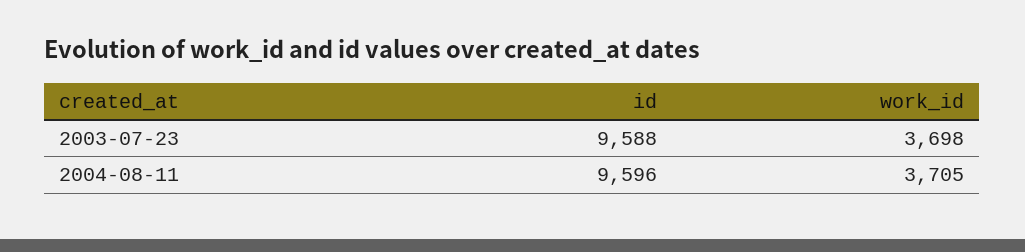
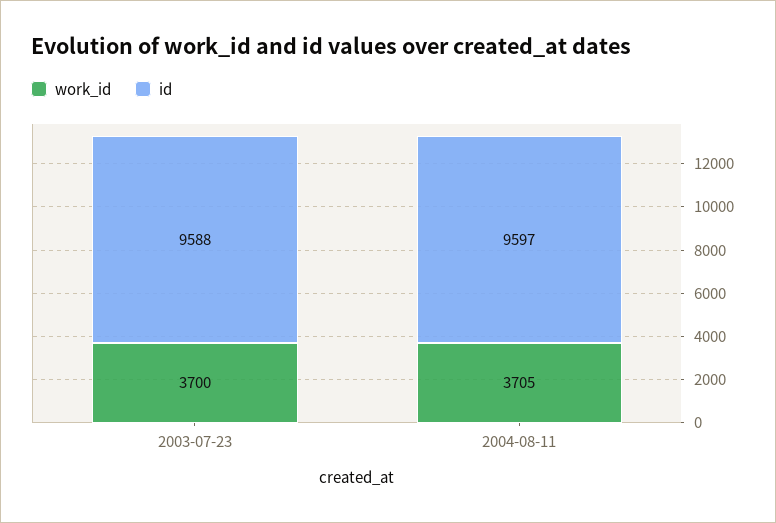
  {
    "id": {
      "2003-07-23": 9588,
-     "2004-08-11": 9596
+     "2004-08-11": 9597
    },
    "work_id": {
-     "2003-07-23": 3698,
+     "2003-07-23": 3700,
      "2004-08-11": 3705
    }
  }

